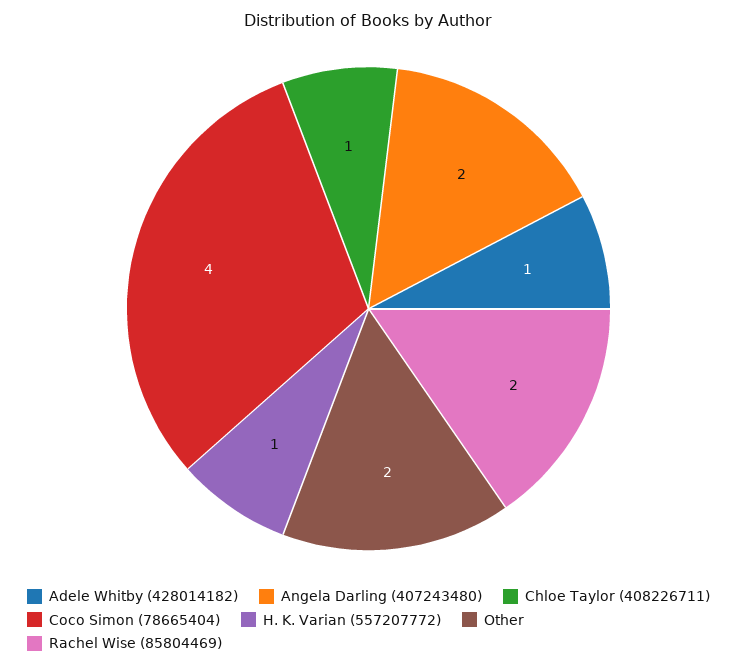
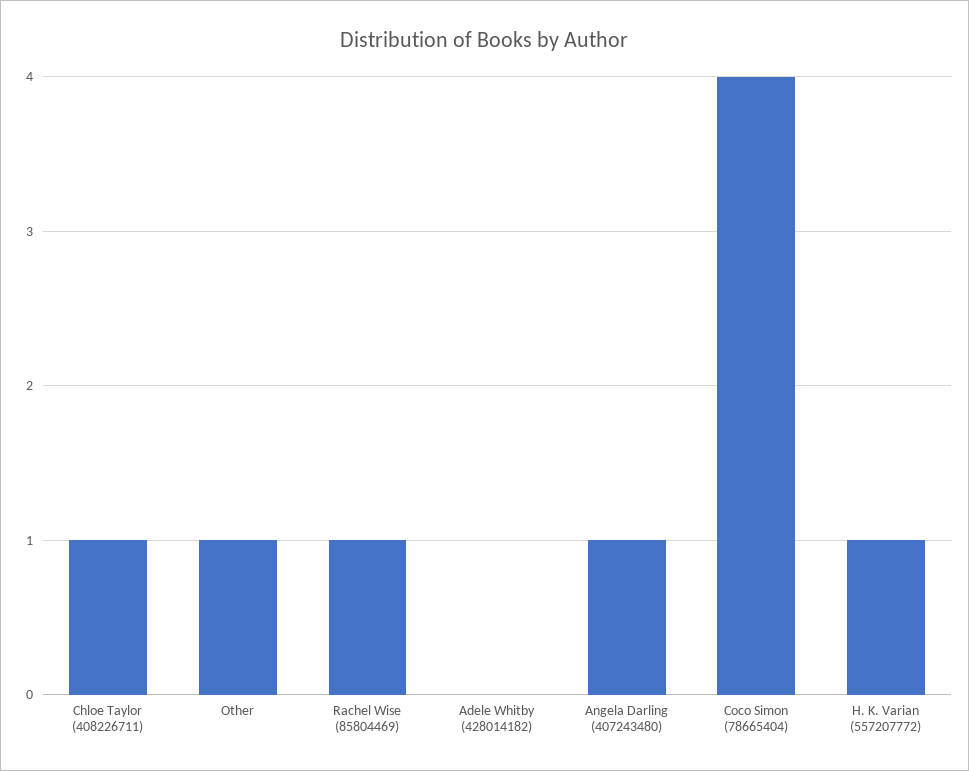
  {
-   "Adele Whitby (428014182)": 1,
+   "Adele Whitby (428014182)": 0,
-   "Angela Darling (407243480)": 2,
+   "Angela Darling (407243480)": 1,
    "Chloe Taylor (408226711)": 1,
    "Coco Simon (78665404)": 4,
    "H. K. Varian (557207772)": 1,
-   "Other": 2,
+   "Other": 1,
-   "Rachel Wise (85804469)": 2
+   "Rachel Wise (85804469)": 1
  }

